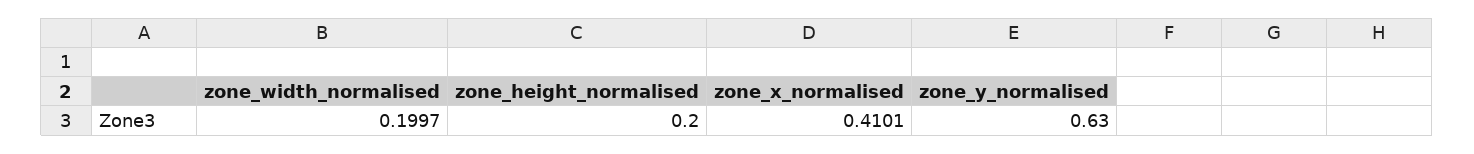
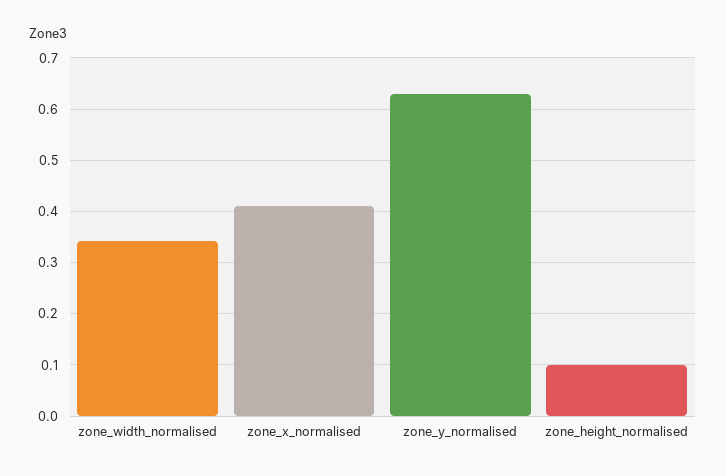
  {
-   "zone_width_normalised": 0.1997,
+   "zone_width_normalised": 0.34,
-   "zone_height_normalised": 0.2,
+   "zone_height_normalised": 0.1,
    "zone_x_normalised": 0.4101,
    "zone_y_normalised": 0.63
  }

